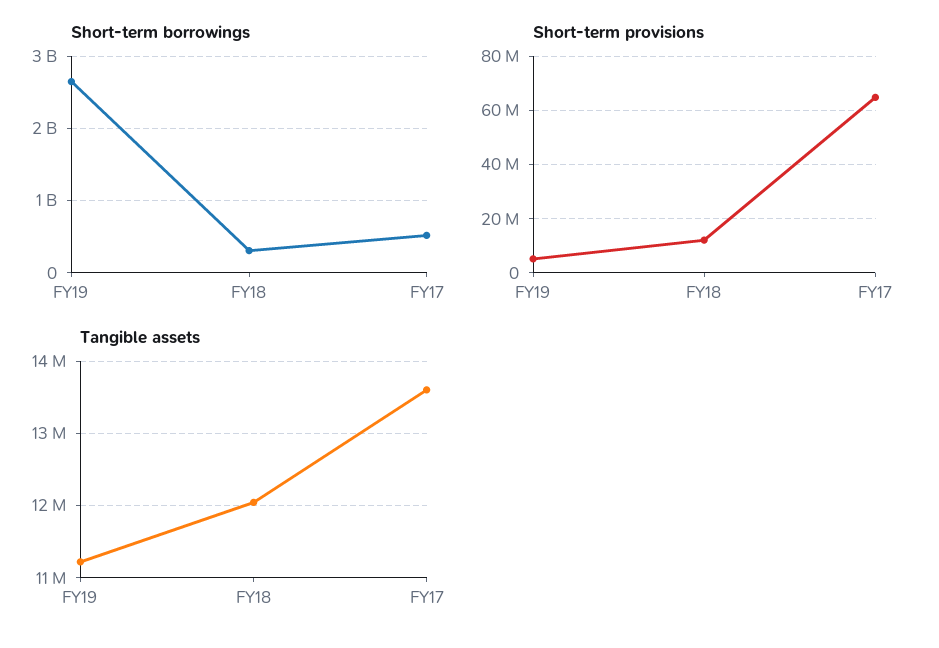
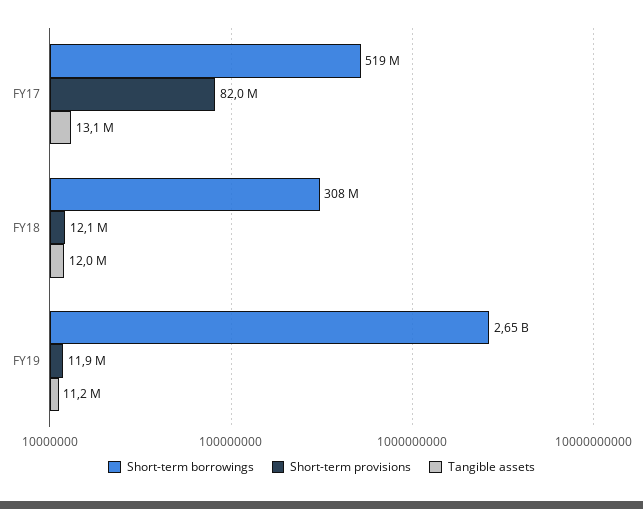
  {
    "Short-term borrowings": {
      "FY19": 2650000000,
      "FY18": 308000000,
      "FY17": 519000000
    },
    "Short-term provisions": {
-     "FY19": 5000000,
+     "FY19": 11900000,
      "FY18": 12100000,
-     "FY17": 65000000
+     "FY17": 82000000
    },
    "Tangible assets": {
      "FY19": 11200000,
      "FY18": 12000000,
-     "FY17": 13600000
+     "FY17": 13100000
    }
  }

